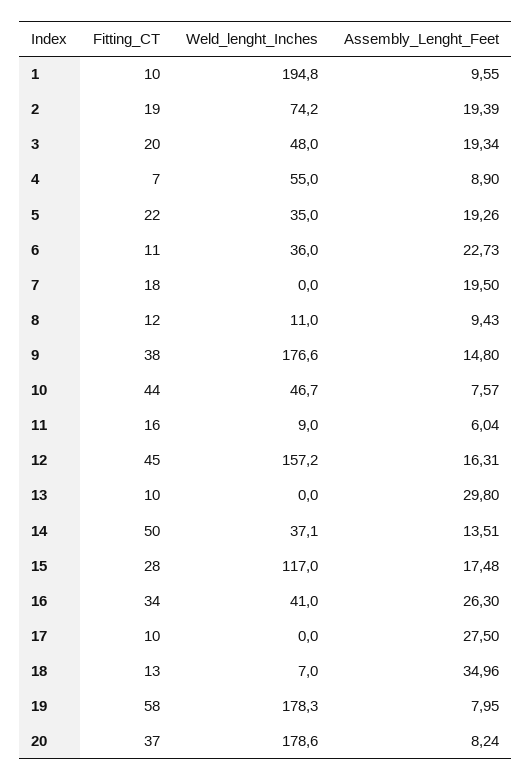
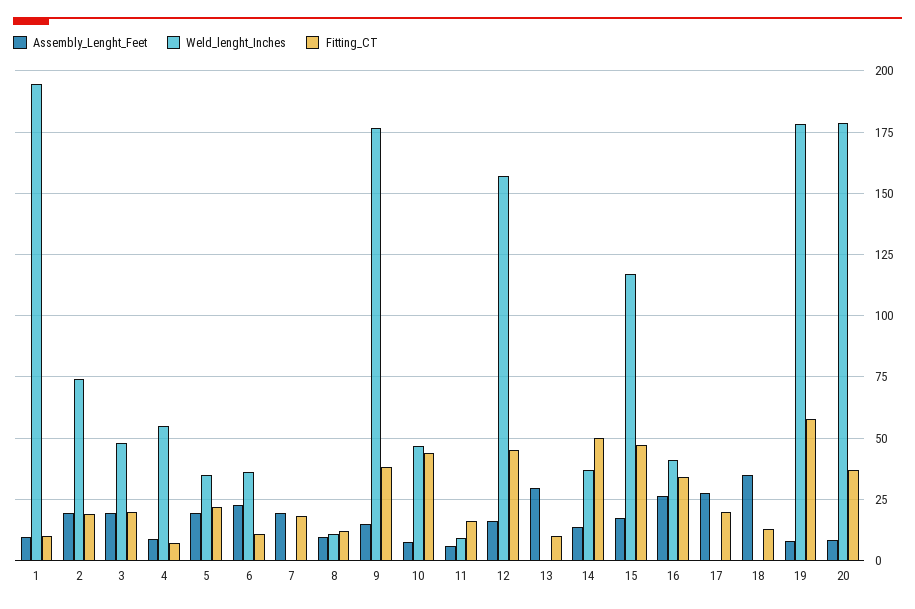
  {
    "Fitting_CT": {
      "1": 10,
      "2": 19,
      "3": 20,
      "4": 7,
      "5": 22,
      "6": 11,
      "7": 18,
      "8": 12,
      "9": 38,
      "10": 44,
      "11": 16,
      "12": 45,
      "13": 10,
      "14": 50,
-     "15": 28,
+     "15": 47.5,
      "16": 34,
-     "17": 10,
+     "17": 20,
      "18": 13,
      "19": 58,
      "20": 37
    },
    "Weld_lenght_Inches": {
      "1": 194.8,
      "2": 74.2,
      "3": 48,
      "4": 55,
      "5": 35,
      "6": 36,
      "7": 0,
      "8": 11,
      "9": 176.6,
      "10": 46.7,
      "11": 9,
      "12": 157.2,
      "13": 0,
      "14": 37.1,
      "15": 117,
      "16": 41,
      "17": 0,
-     "18": 7,
+     "18": 0,
      "19": 178.3,
      "20": 178.6
    },
    "Assembly_Lenght_Feet": {
      "1": 9.55,
      "2": 19.39,
      "3": 19.34,
      "4": 8.9,
      "5": 19.26,
      "6": 22.73,
      "7": 19.5,
      "8": 9.43,
      "9": 14.8,
      "10": 7.57,
      "11": 6.04,
      "12": 16.31,
      "13": 29.8,
      "14": 13.51,
      "15": 17.48,
      "16": 26.3,
      "17": 27.5,
      "18": 34.96,
      "19": 7.95,
      "20": 8.24
    }
  }

